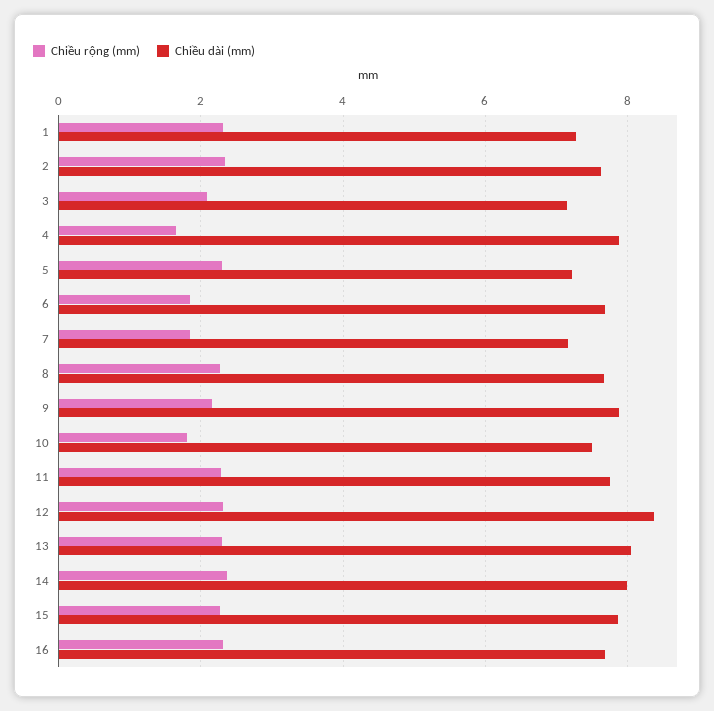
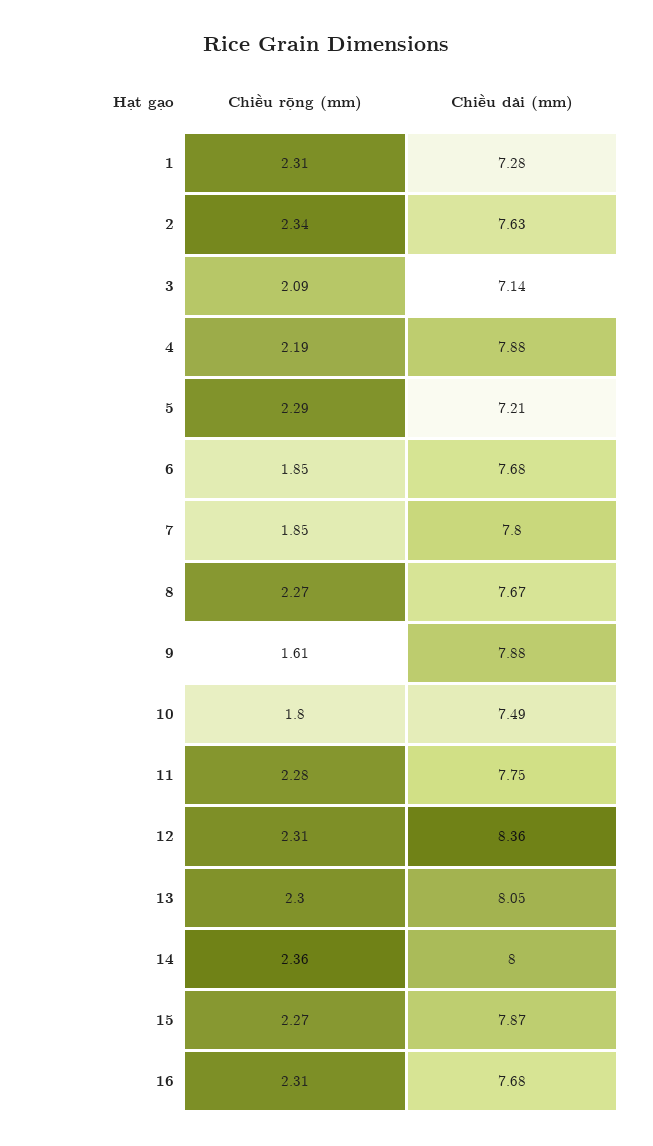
  {
    "Chiều rộng (mm)": {
      "1": 2.31,
      "2": 2.34,
      "3": 2.09,
-     "4": 1.6,
+     "4": 2.19,
      "5": 2.29,
      "6": 1.85,
      "7": 1.85,
      "8": 2.27,
-     "9": 2.2,
+     "9": 1.61,
      "10": 1.8,
      "11": 2.28,
      "12": 2.31,
      "13": 2.3,
      "14": 2.36,
      "15": 2.27,
      "16": 2.31
    },
    "Chiều dài (mm)": {
      "1": 7.28,
      "2": 7.63,
      "3": 7.14,
      "4": 7.88,
      "5": 7.21,
      "6": 7.68,
-     "7": 7.2,
+     "7": 7.8,
      "8": 7.67,
      "9": 7.88,
      "10": 7.49,
      "11": 7.75,
      "12": 8.36,
      "13": 8.05,
      "14": 8,
      "15": 7.87,
      "16": 7.68
    }
  }

